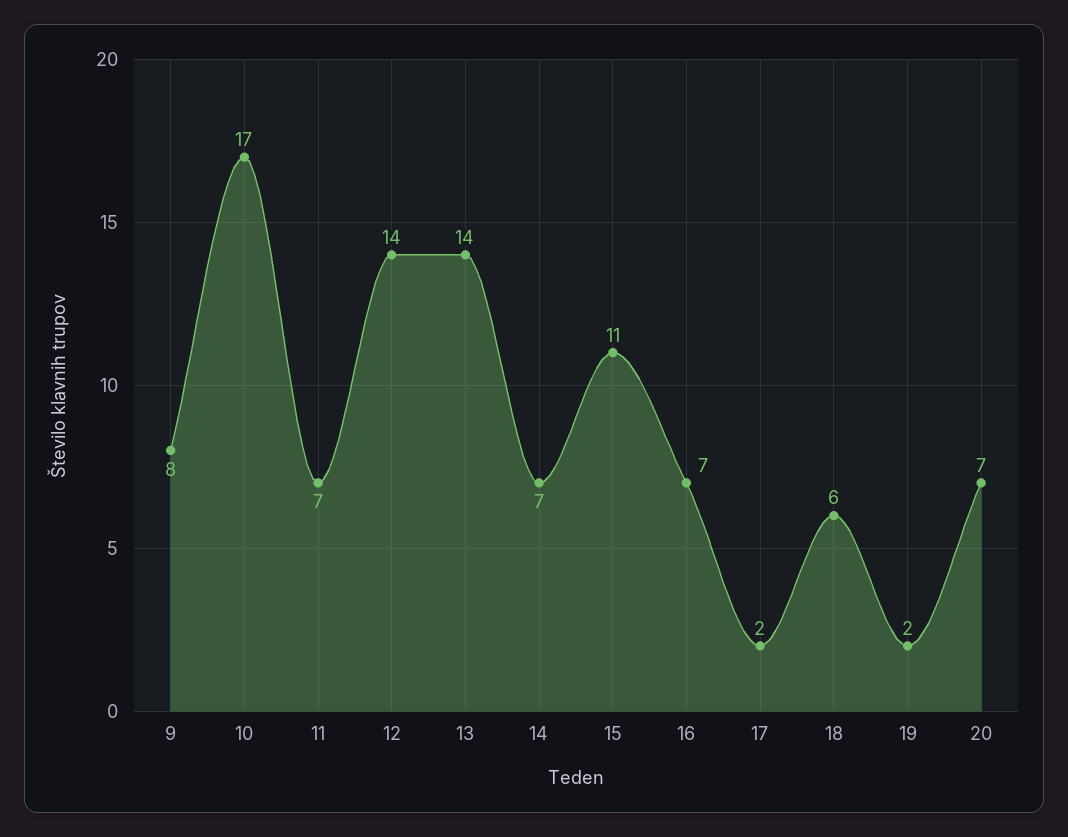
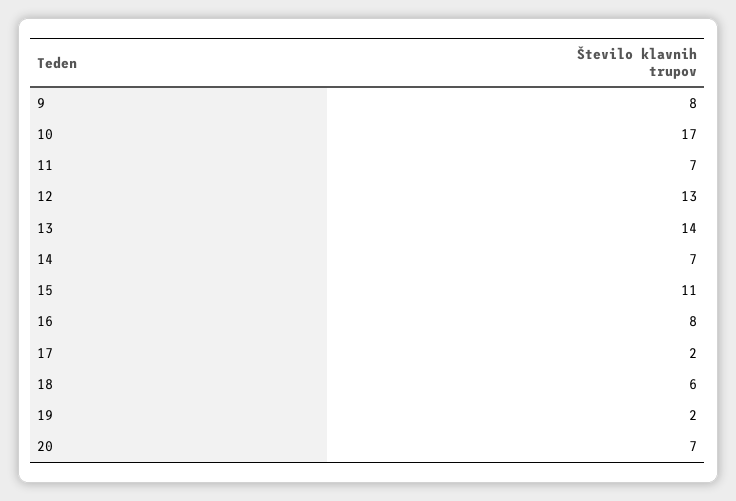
  {
    "9": 8,
    "10": 17,
    "11": 7,
-   "12": 14,
+   "12": 13,
    "13": 14,
    "14": 7,
    "15": 11,
-   "16": 7,
+   "16": 8,
    "17": 2,
    "18": 6,
    "19": 2,
    "20": 7
  }

